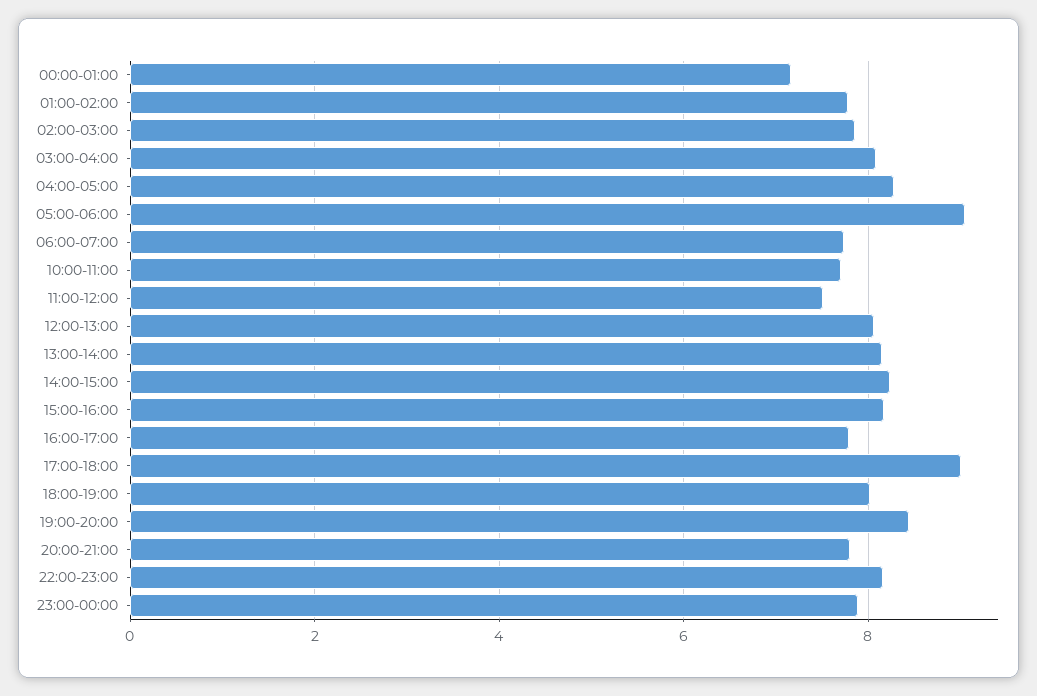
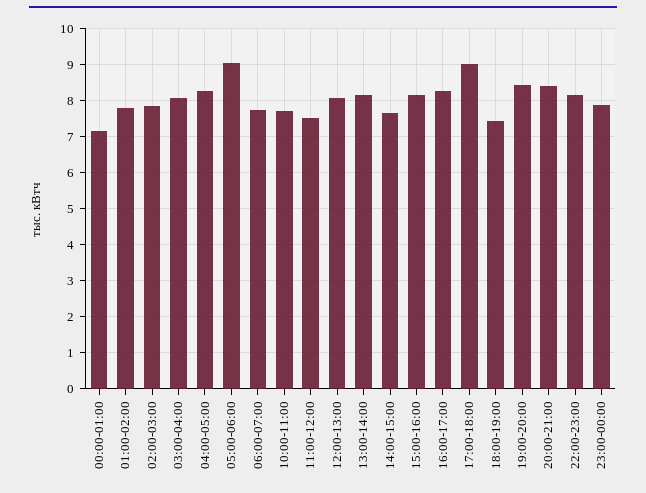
  {
    "00:00-01:00": 7.2,
    "01:00-02:00": 7.8,
    "02:00-03:00": 7.8,
    "03:00-04:00": 8,
    "04:00-05:00": 8.2,
    "05:00-06:00": 9,
    "06:00-07:00": 7.8,
    "10:00-11:00": 7.8,
    "11:00-12:00": 7.6,
    "12:00-13:00": 8,
    "13:00-14:00": 8.2,
-   "14:00-15:00": 8.2,
+   "14:00-15:00": 7.6,
    "15:00-16:00": 8.2,
-   "16:00-17:00": 7.8,
+   "16:00-17:00": 8.2,
    "17:00-18:00": 9,
-   "18:00-19:00": 8,
+   "18:00-19:00": 7.4,
    "19:00-20:00": 8.4,
-   "20:00-21:00": 7.8,
+   "20:00-21:00": 8.4,
    "22:00-23:00": 8.2,
    "23:00-00:00": 7.8
  }

